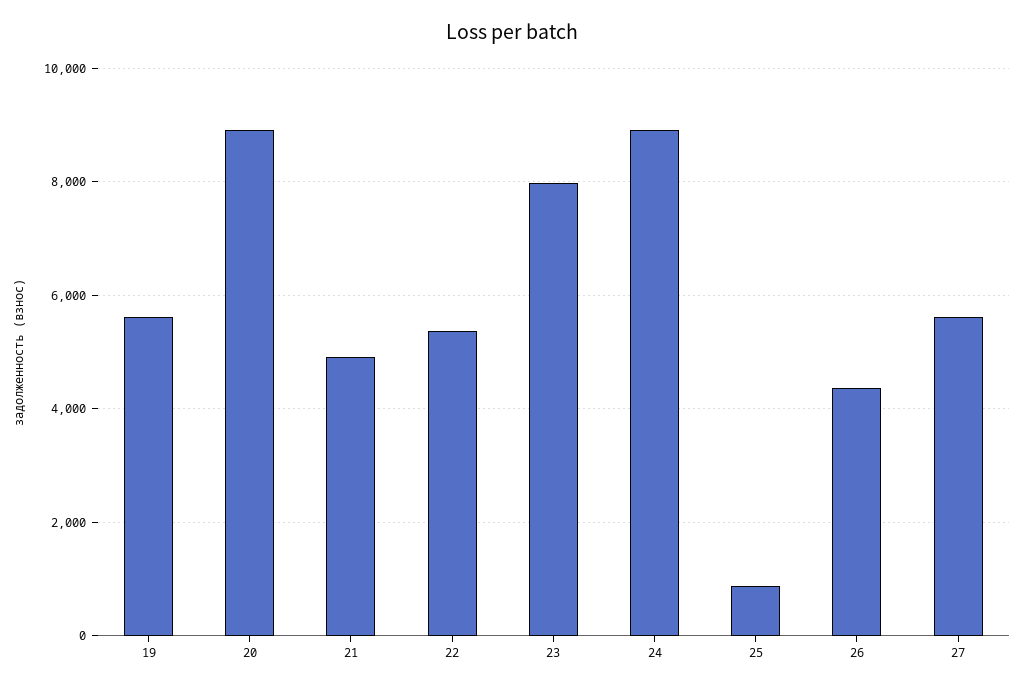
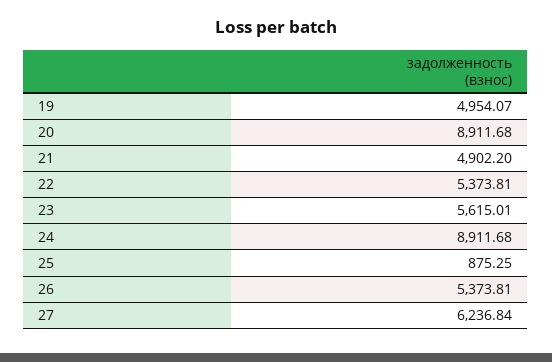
  {
-   "19": 5600,
+   "19": 4954.07,
    "20": 8911.68,
    "21": 4902.2,
    "22": 5373.81,
-   "23": 8000,
+   "23": 5615.01,
    "24": 8911.68,
    "25": 875.25,
-   "26": 4400,
+   "26": 5373.81,
-   "27": 5600
+   "27": 6236.84
  }

